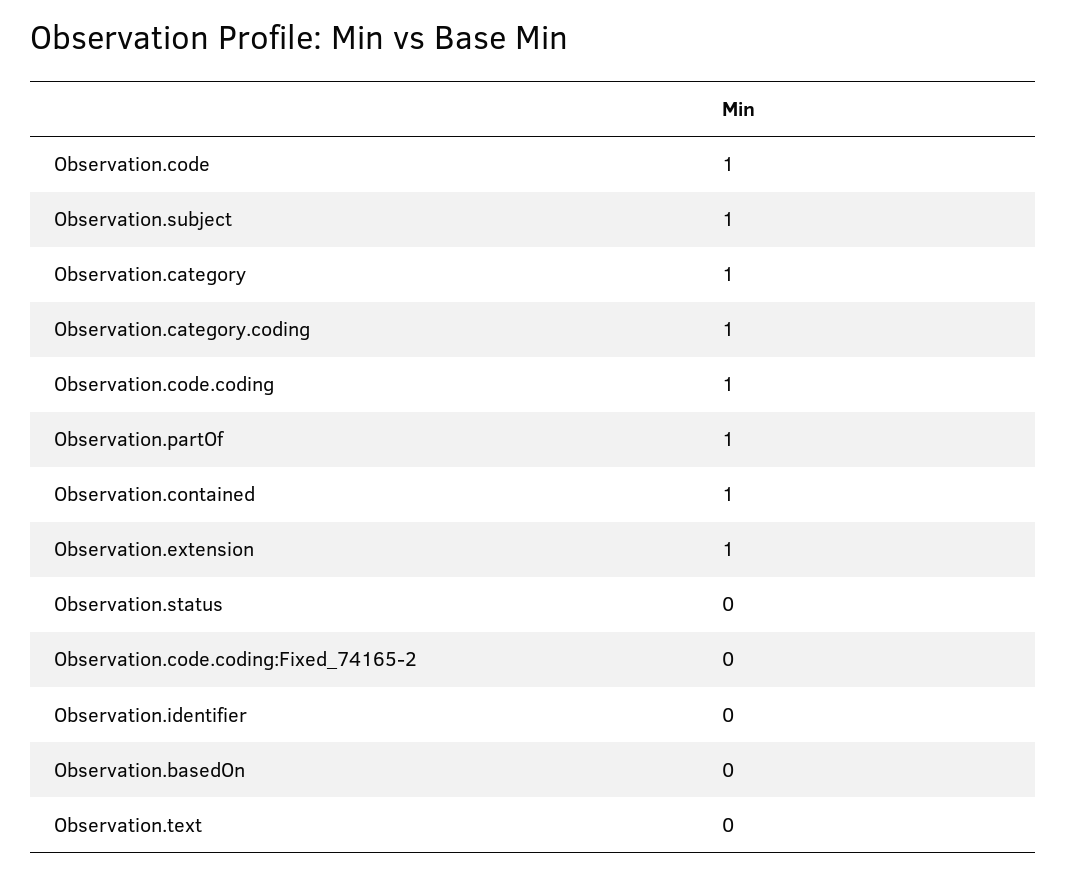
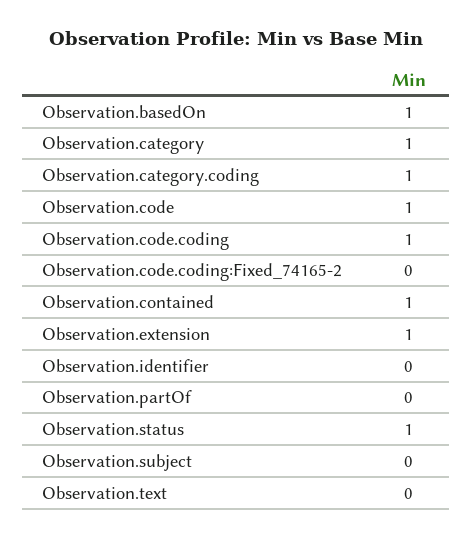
  {
    "Observation.code": 1,
-   "Observation.subject": 1,
+   "Observation.subject": 0,
    "Observation.category": 1,
    "Observation.category.coding": 1,
    "Observation.code.coding": 1,
-   "Observation.partOf": 1,
+   "Observation.partOf": 0,
    "Observation.contained": 1,
    "Observation.extension": 1,
-   "Observation.status": 0,
+   "Observation.status": 1,
    "Observation.code.coding:Fixed_74165-2": 0,
    "Observation.identifier": 0,
-   "Observation.basedOn": 0,
+   "Observation.basedOn": 1,
    "Observation.text": 0
  }

